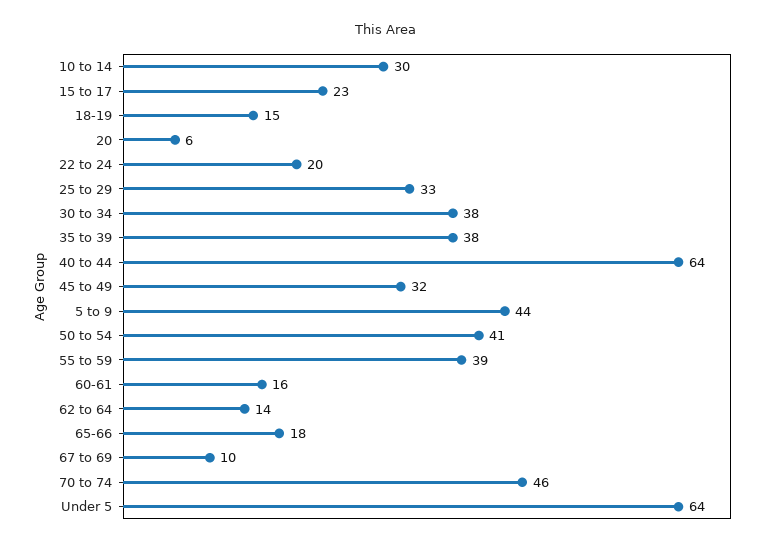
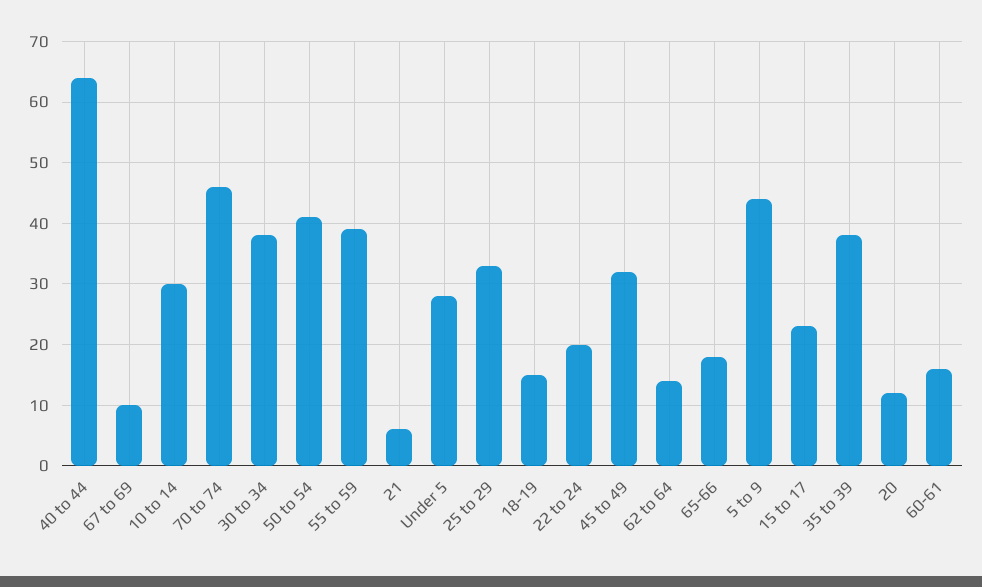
  {
    "10 to 14": 30,
    "15 to 17": 23,
    "18-19": 15,
-   "20": 6,
+   "20": 12,
    "22 to 24": 20,
    "25 to 29": 33,
    "30 to 34": 38,
    "35 to 39": 38,
    "40 to 44": 64,
    "45 to 49": 32,
    "5 to 9": 44,
    "50 to 54": 41,
    "55 to 59": 39,
    "60-61": 16,
    "62 to 64": 14,
    "65-66": 18,
    "67 to 69": 10,
    "70 to 74": 46,
-   "Under 5": 64
+   "Under 5": 28,
+   "21": 6
  }

